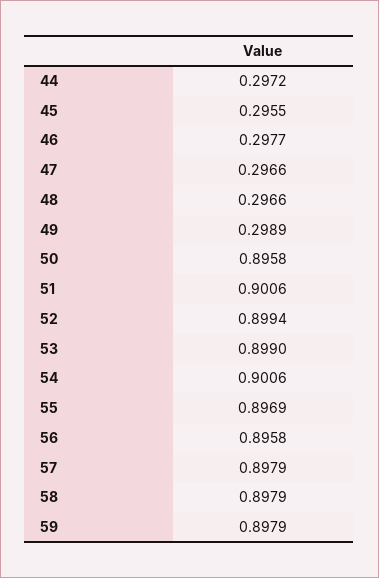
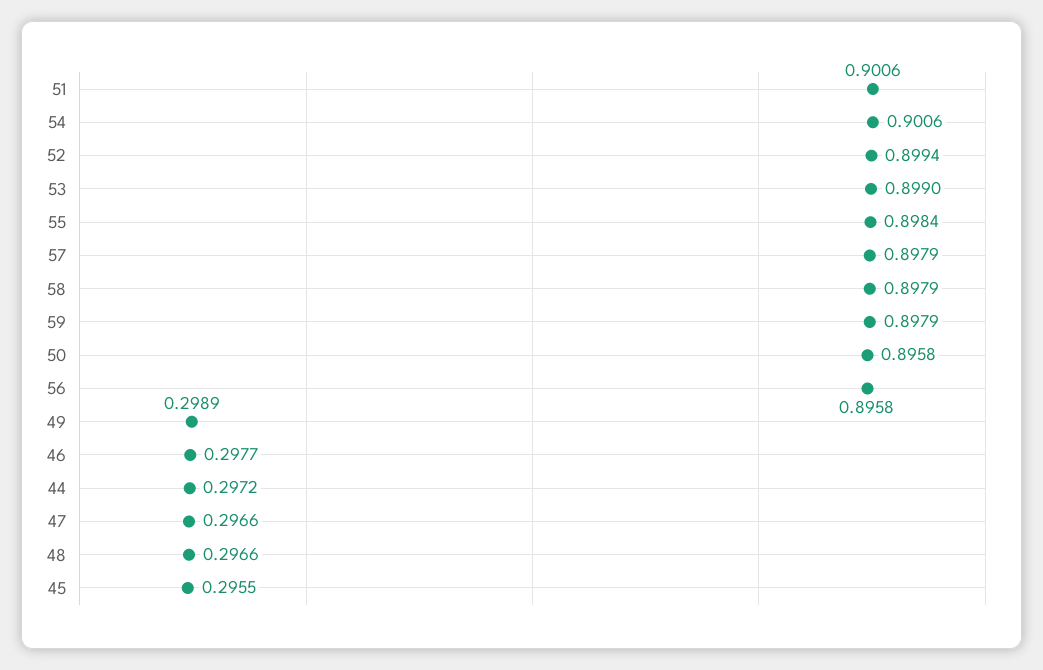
  {
    "44": 0.2972,
    "45": 0.2955,
    "46": 0.2977,
    "47": 0.2966,
    "48": 0.2966,
    "49": 0.2989,
    "50": 0.8958,
    "51": 0.9006,
    "52": 0.8994,
    "53": 0.899,
    "54": 0.9006,
-   "55": 0.8969,
+   "55": 0.8984,
    "56": 0.8958,
    "57": 0.8979,
    "58": 0.8979,
    "59": 0.8979
  }

